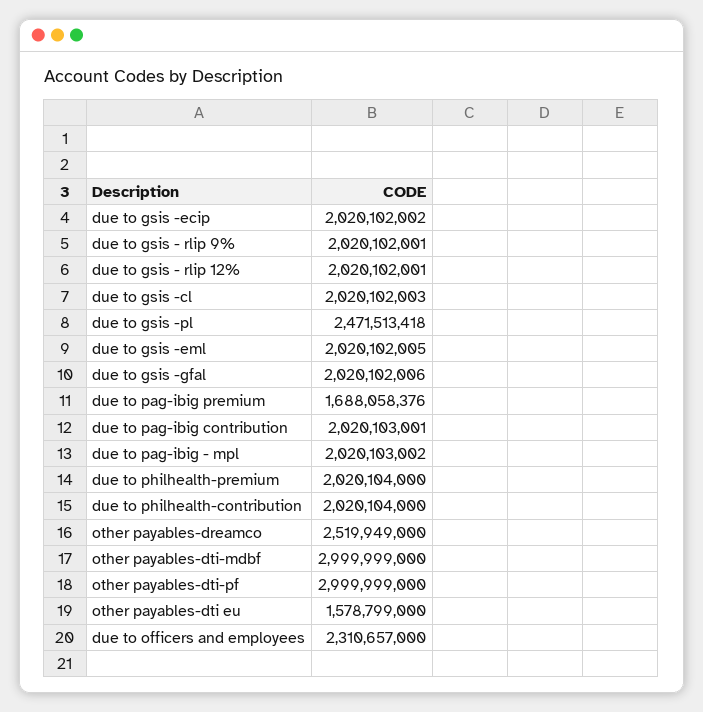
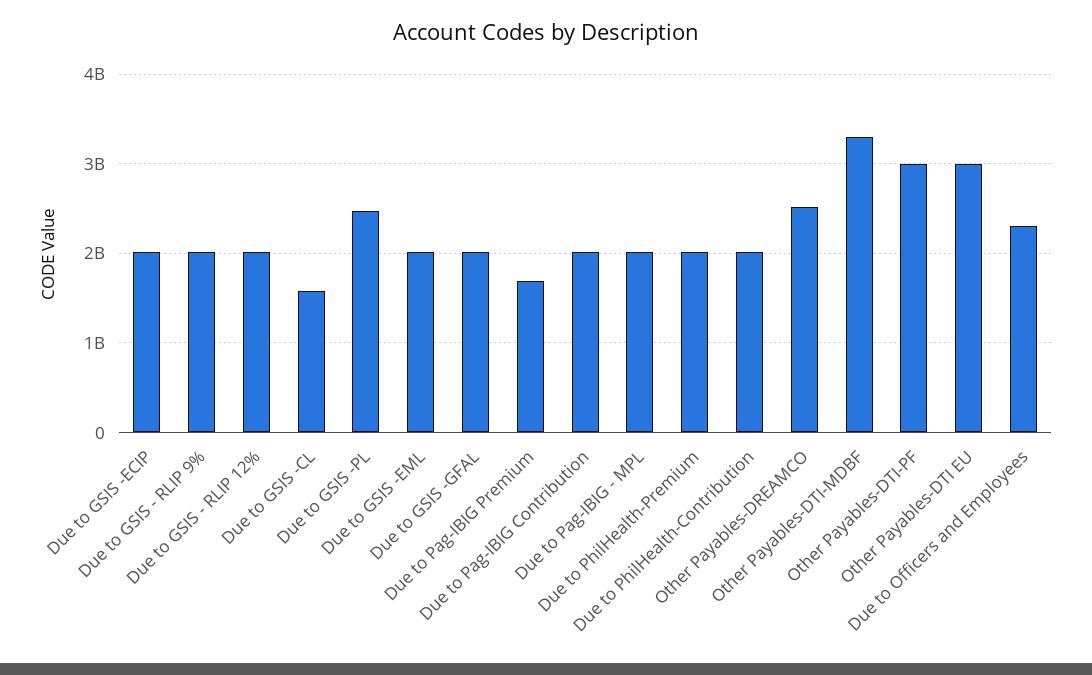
  {
    "due to gsis -ecip": 2020102002,
    "due to gsis - rlip 9%": 2020102001,
    "due to gsis - rlip 12%": 2020102001,
-   "due to gsis -cl": 2020102003,
+   "due to gsis -cl": 1600000000,
    "due to gsis -pl": 2471513418,
    "due to gsis -eml": 2020102005,
    "due to gsis -gfal": 2020102006,
    "due to pag-ibig premium": 1688058376,
    "due to pag-ibig contribution": 2020103001,
    "due to pag-ibig - mpl": 2020103002,
    "due to philhealth-premium": 2020104000,
    "due to philhealth-contribution": 2020104000,
    "other payables-dreamco": 2519949000,
-   "other payables-dti-mdbf": 2999999000,
+   "other payables-dti-mdbf": 3300000000,
    "other payables-dti-pf": 2999999000,
-   "other payables-dti eu": 1578799000,
+   "other payables-dti eu": 3000000000,
    "due to officers and employees": 2310657000
  }

